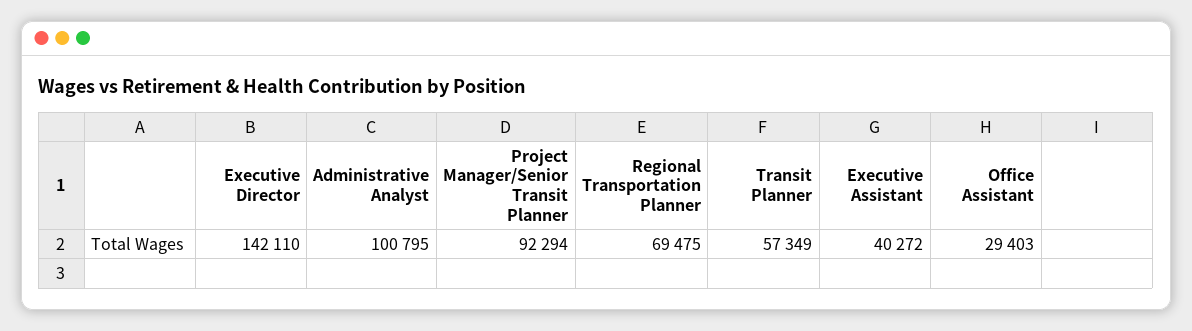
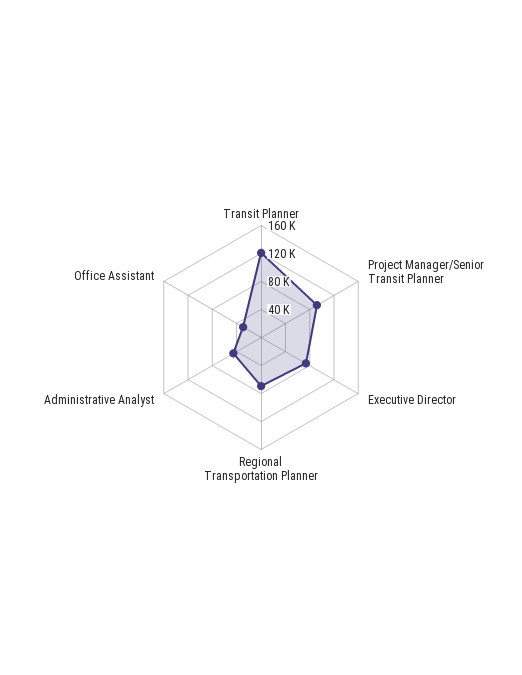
  {
-   "Executive Director": 142110,
+   "Executive Director": 80000,
-   "Administrative Analyst": 100795,
+   "Administrative Analyst": 40000,
    "Project Manager/Senior Transit Planner": 92294,
    "Regional Transportation Planner": 69475,
-   "Transit Planner": 57349,
+   "Transit Planner": 120000,
-   "Executive Assistant": 40272,
    "Office Assistant": 29403
  }

